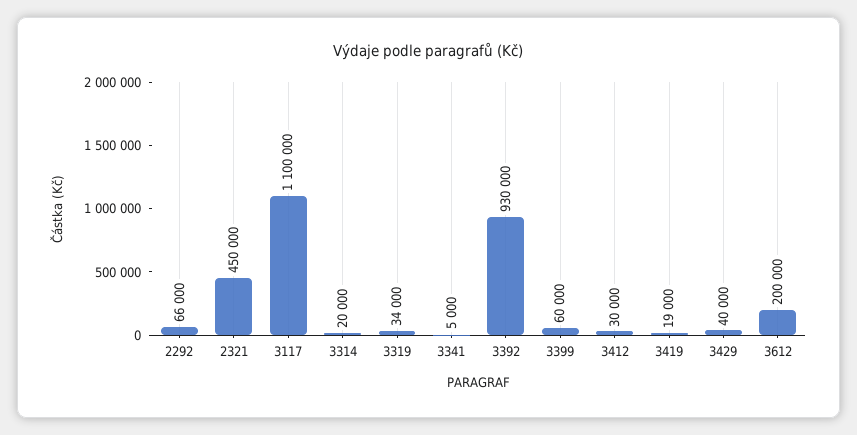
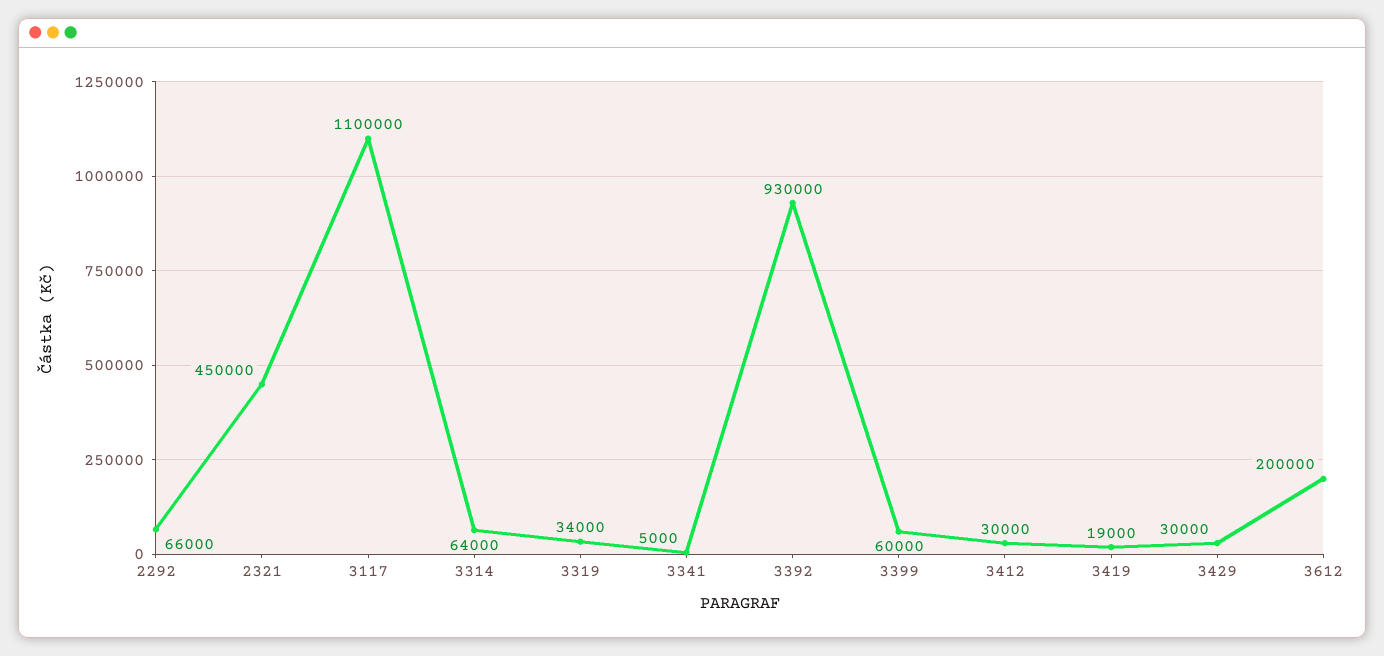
  {
    "2292": 66000,
    "2321": 450000,
    "3117": 1100000,
-   "3314": 20000,
+   "3314": 64000,
    "3319": 34000,
    "3341": 5000,
    "3392": 930000,
    "3399": 60000,
    "3412": 30000,
    "3419": 19000,
-   "3429": 40000,
+   "3429": 30000,
    "3612": 200000
  }

